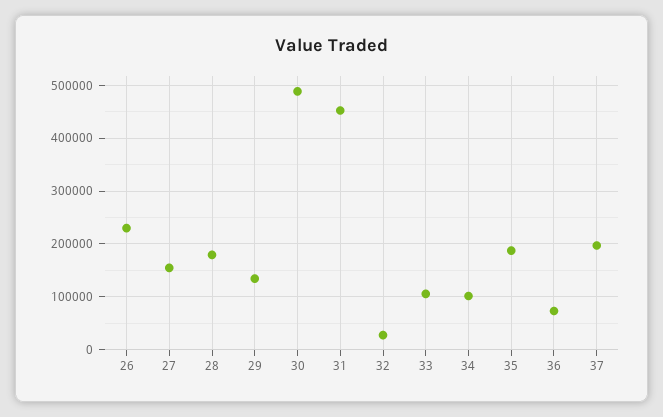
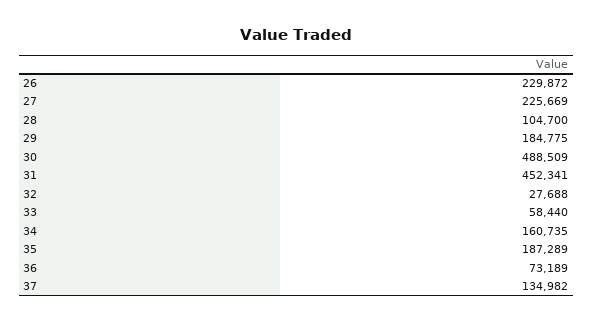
  {
    "26": 229872,
-   "27": 160000,
+   "27": 225669,
-   "28": 180000,
+   "28": 104700,
-   "29": 140000,
+   "29": 184775,
    "30": 488509,
    "31": 452341,
    "32": 27688,
-   "33": 100000,
+   "33": 58440,
-   "34": 100000,
+   "34": 160735,
    "35": 187289,
    "36": 73189,
-   "37": 200000
+   "37": 134982
  }

